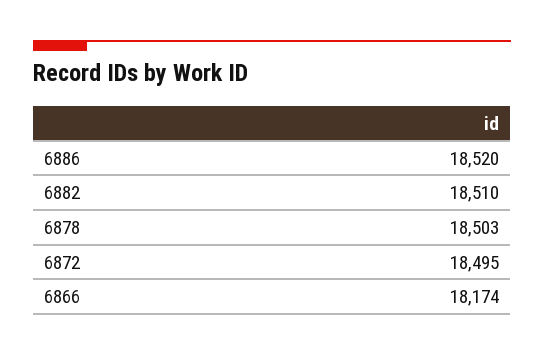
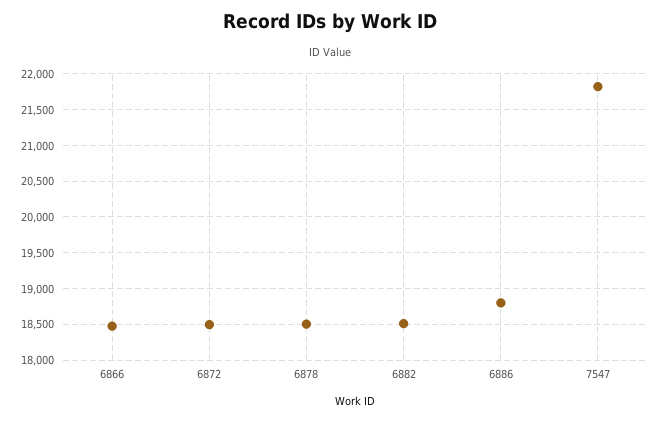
  {
-   "6886": 18520,
+   "6886": 18800,
    "6882": 18510,
    "6878": 18503,
    "6872": 18495,
-   "6866": 18174
+   "6866": 18500,
+   "7547": 21800
  }

